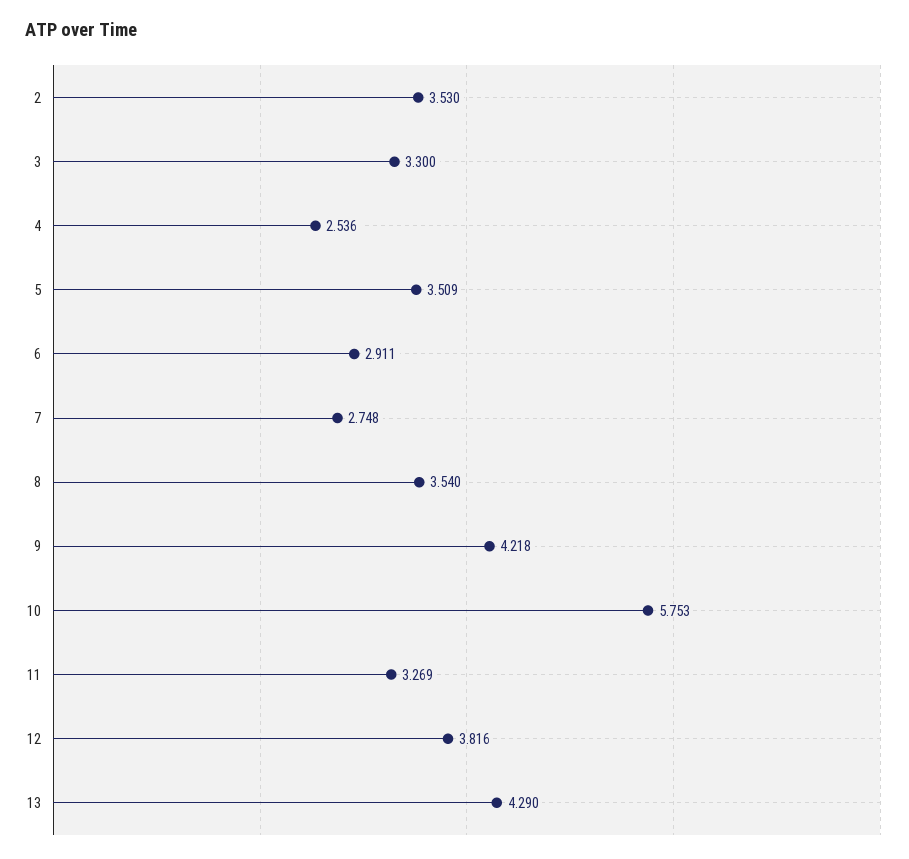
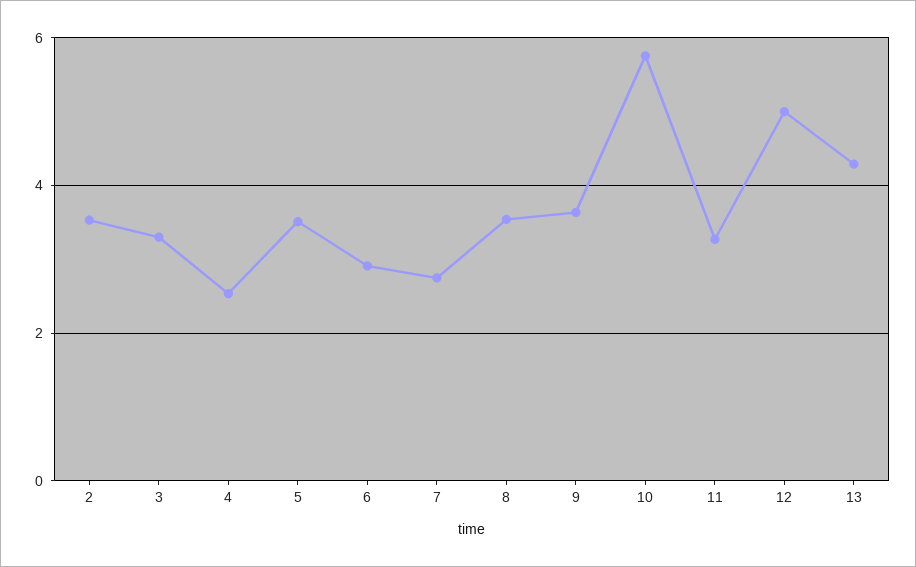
  {
    "2": 3.53,
    "3": 3.3,
    "4": 2.536,
    "5": 3.509,
    "6": 2.911,
    "7": 2.748,
    "8": 3.54,
-   "9": 4.218,
+   "9": 3.6,
    "10": 5.753,
    "11": 3.269,
-   "12": 3.816,
+   "12": 5,
    "13": 4.29
  }

